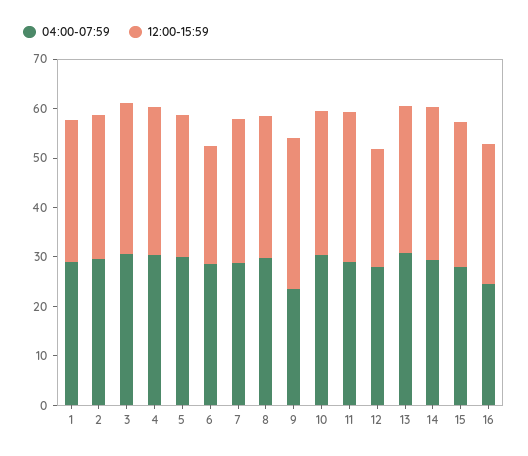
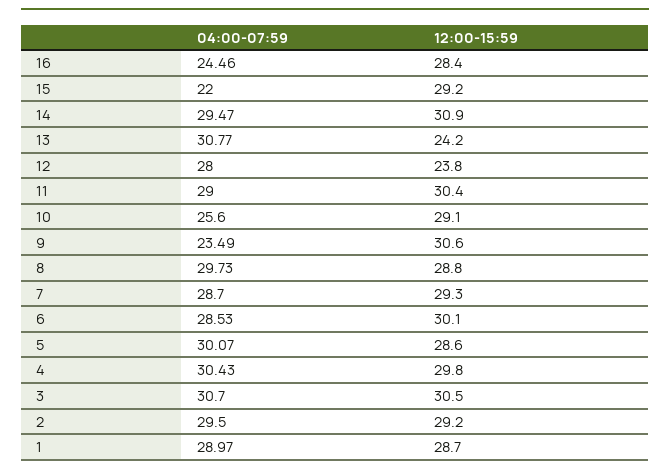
  {
    "04:00-07:59": {
      "1": 28.97,
      "2": 29.5,
      "3": 30.7,
      "4": 30.43,
      "5": 30.07,
      "6": 28.53,
      "7": 28.7,
      "8": 29.73,
      "9": 23.49,
-     "10": 30,
+     "10": 25.6,
      "11": 29,
      "12": 28,
      "13": 30.77,
      "14": 29.47,
-     "15": 28,
+     "15": 22,
      "16": 24.46
    },
    "12:00-15:59": {
      "1": 28.7,
      "2": 29.2,
      "3": 30.5,
      "4": 29.8,
      "5": 28.6,
-     "6": 24,
+     "6": 30.1,
      "7": 29.3,
      "8": 28.8,
      "9": 30.6,
      "10": 29.1,
      "11": 30.4,
      "12": 23.8,
-     "13": 30,
+     "13": 24.2,
      "14": 30.9,
      "15": 29.2,
      "16": 28.4
    }
  }

